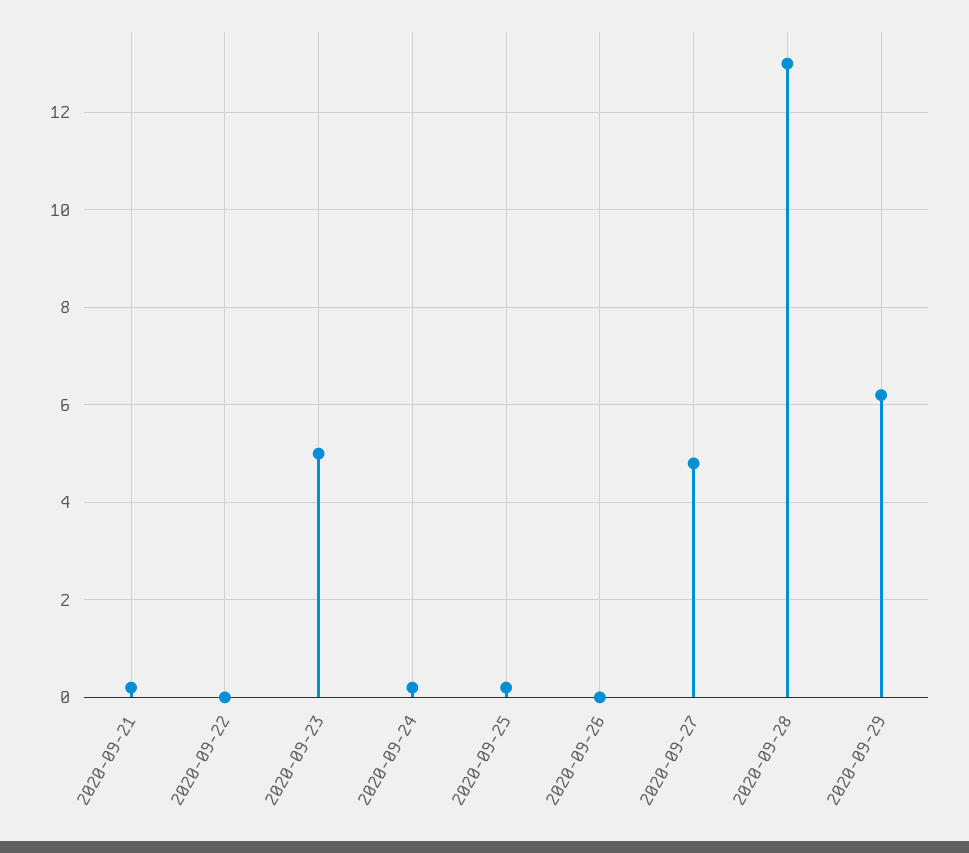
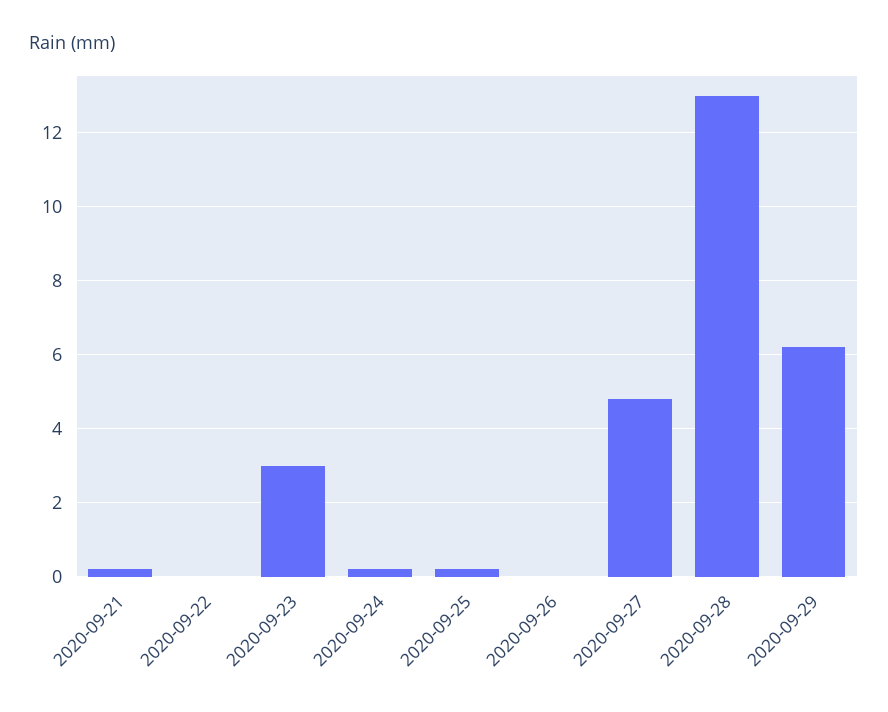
  {
    "2020-09-21": 0,
    "2020-09-22": 0,
-   "2020-09-23": 5,
+   "2020-09-23": 3,
    "2020-09-24": 0,
    "2020-09-25": 0,
    "2020-09-26": 0,
    "2020-09-27": 5,
    "2020-09-28": 13,
    "2020-09-29": 6
  }

